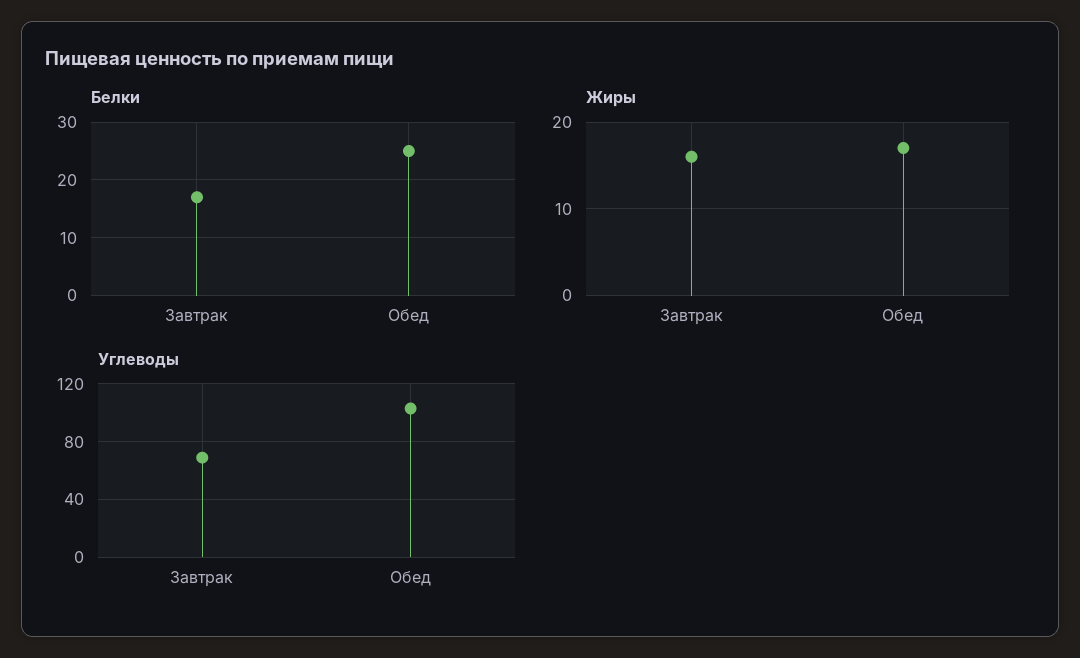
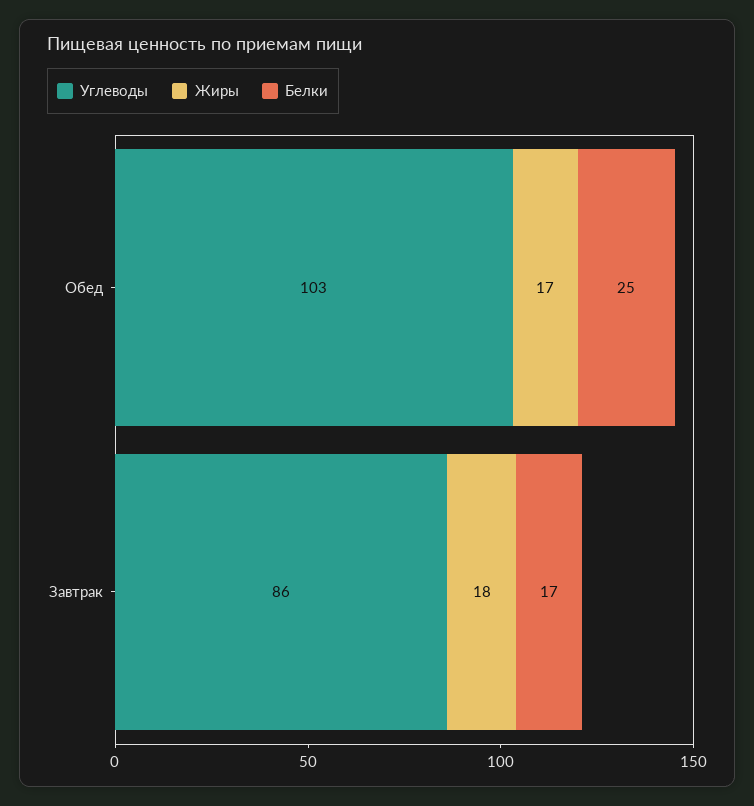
  {
    "Белки": {
      "Завтрак": 17,
      "Обед": 25
    },
    "Жиры": {
-     "Завтрак": 16,
+     "Завтрак": 18,
      "Обед": 17
    },
    "Углеводы": {
-     "Завтрак": 70,
+     "Завтрак": 86,
      "Обед": 103
    }
  }

